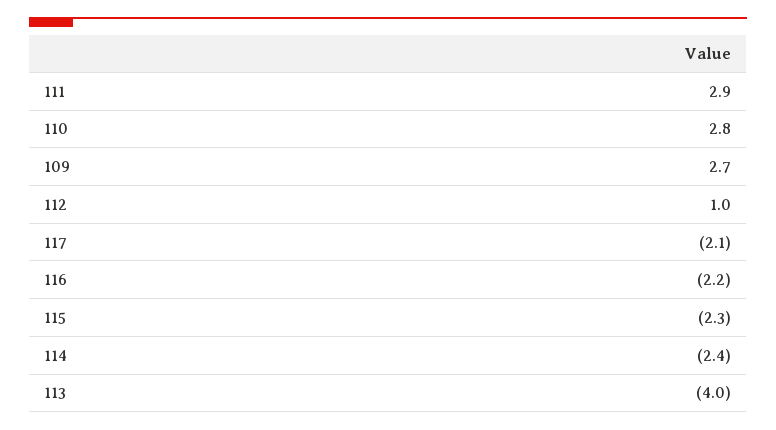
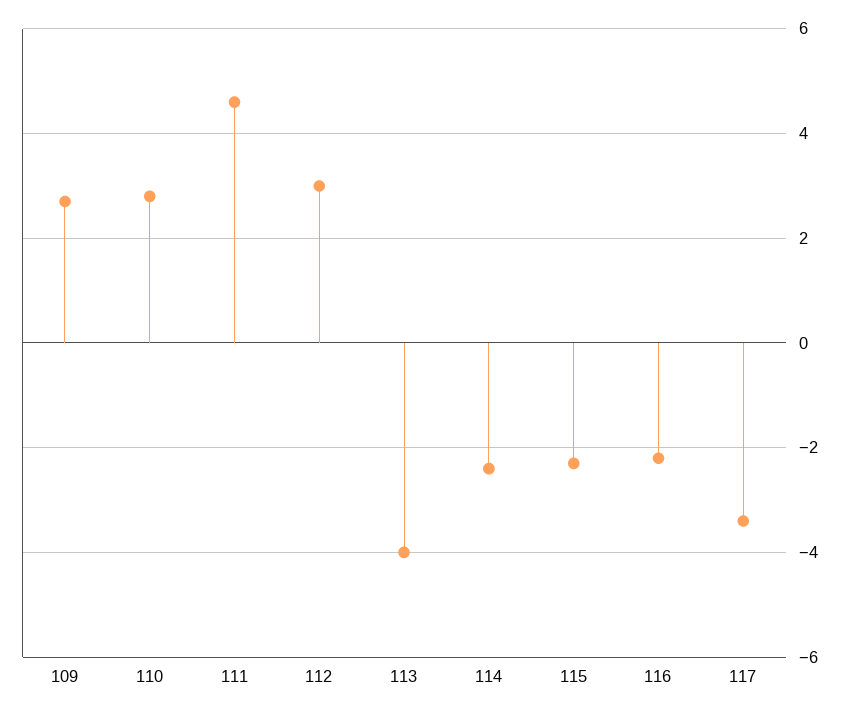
  {
-   "111": 2.9,
+   "111": 4.5,
    "110": 2.8,
    "109": 2.7,
-   "112": 1,
+   "112": 3,
-   "117": -2.1,
+   "117": -3.5,
    "116": -2.2,
    "115": -2.3,
    "114": -2.4,
    "113": -4
  }

